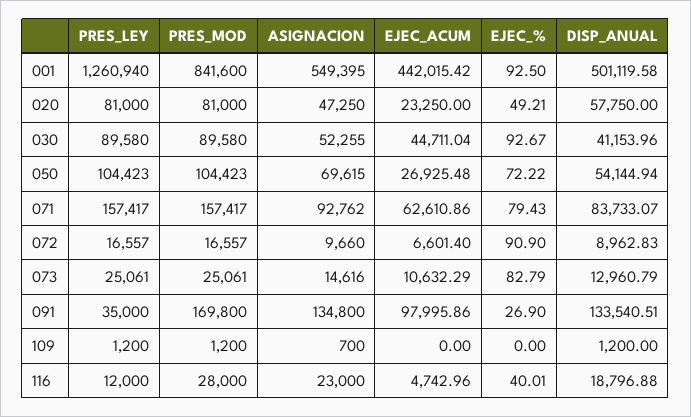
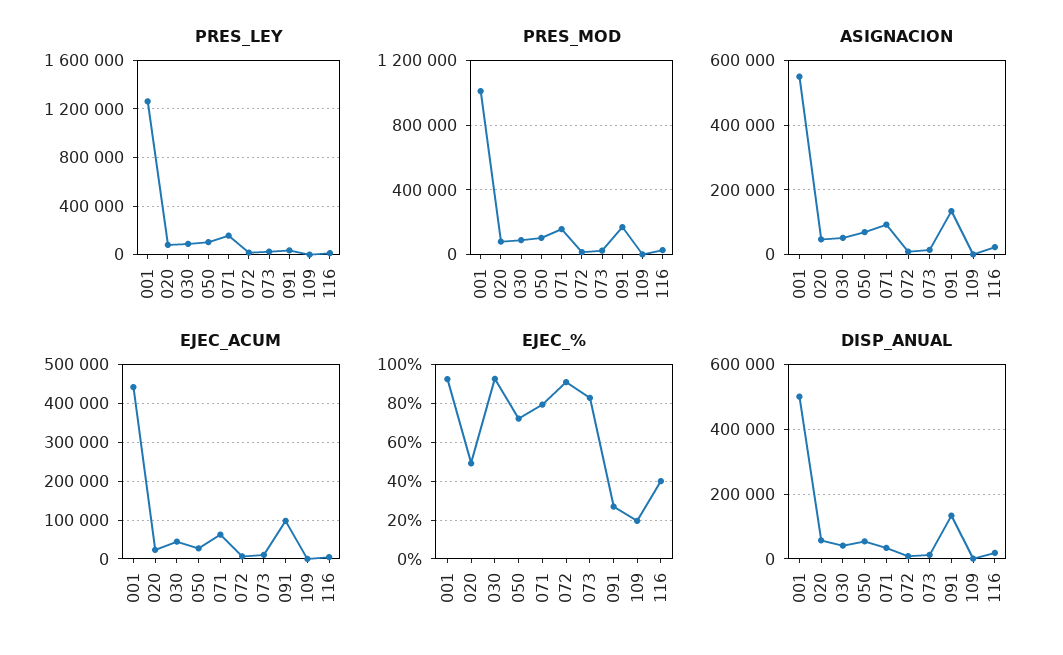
  {
    "PRES_LEY": {
      "001": 1260940,
      "020": 81000,
      "030": 89580,
      "050": 104423,
      "071": 157417,
      "072": 16557,
      "073": 25061,
      "091": 35000,
      "109": 1200,
      "116": 12000
    },
    "PRES_MOD": {
-     "001": 841600,
+     "001": 1000000,
      "020": 81000,
      "030": 89580,
      "050": 104423,
      "071": 157417,
      "072": 16557,
      "073": 25061,
      "091": 169800,
      "109": 1200,
      "116": 28000
    },
    "ASIGNACION": {
      "001": 549395,
      "020": 47250,
      "030": 52255,
      "050": 69615,
      "071": 92762,
      "072": 9660,
      "073": 14616,
      "091": 134800,
      "109": 700,
      "116": 23000
    },
    "EJEC_ACUM": {
      "001": 442015.42,
      "020": 23250,
      "030": 44711.04,
      "050": 26925.48,
      "071": 62610.86,
      "072": 6601.4,
      "073": 10632.29,
      "091": 97995.86,
      "109": 0,
      "116": 4742.96
    },
    "EJEC_%": {
      "001": 92.5,
      "020": 49.21,
      "030": 92.67,
      "050": 72.22,
      "071": 79.43,
      "072": 90.9,
      "073": 82.79,
      "091": 26.9,
-     "109": 0,
+     "109": 20,
      "116": 40.01
    },
    "DISP_ANUAL": {
      "001": 501119.58,
      "020": 57750,
      "030": 41153.96,
      "050": 54144.94,
-     "071": 83733.07,
+     "071": 40000,
      "072": 8962.83,
      "073": 12960.79,
      "091": 133540.51,
      "109": 1200,
      "116": 18796.88
    }
  }

